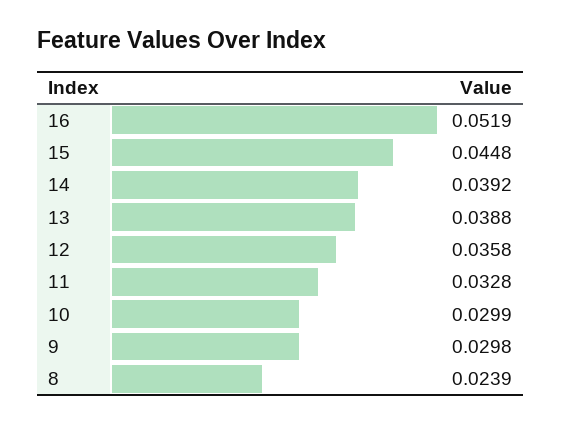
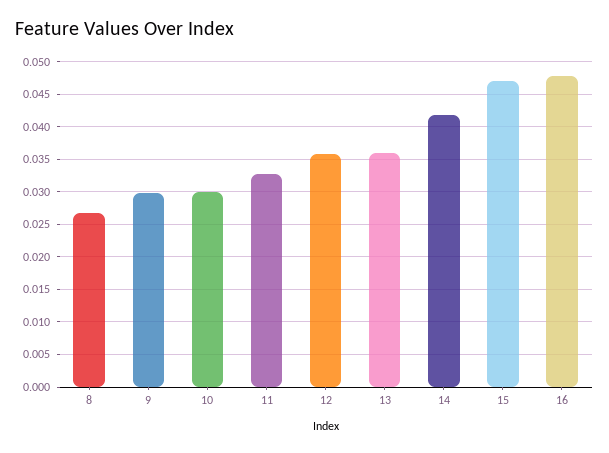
  {
-   "16": 0.0519,
+   "16": 0.048,
-   "15": 0.0448,
+   "15": 0.047,
-   "14": 0.0392,
+   "14": 0.042,
-   "13": 0.0388,
+   "13": 0.036,
    "12": 0.0358,
    "11": 0.0328,
    "10": 0.0299,
    "9": 0.0298,
-   "8": 0.0239
+   "8": 0.027
  }

